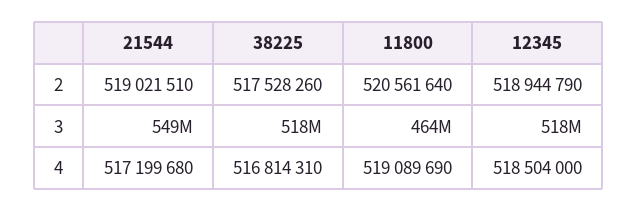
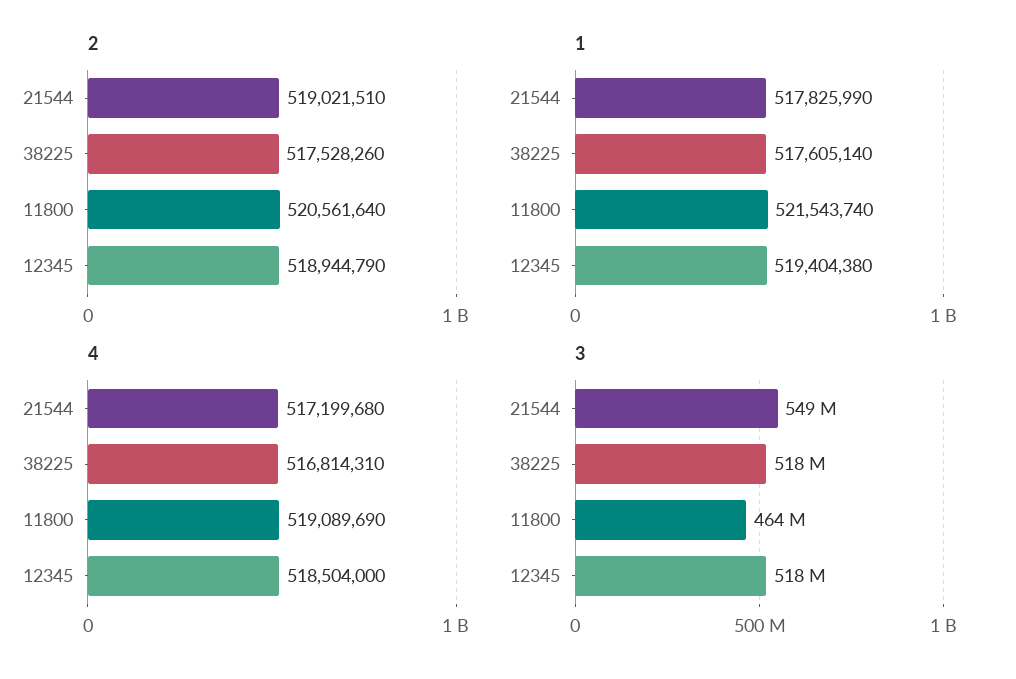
  {
    "2": {
      "21544": 519021510,
      "38225": 517528260,
      "11800": 520561640,
      "12345": 518944790
    },
    "3": {
      "21544": 549000000,
      "38225": 518000000,
      "11800": 464000000,
      "12345": 518000000
    },
    "4": {
      "21544": 517199680,
      "38225": 516814310,
      "11800": 519089690,
      "12345": 518504000
-   }
+   },
+   "1": {
+     "21544": 517825990,
+     "38225": 517605140,
+     "11800": 521543740,
+     "12345": 519404380
+   }
  }

